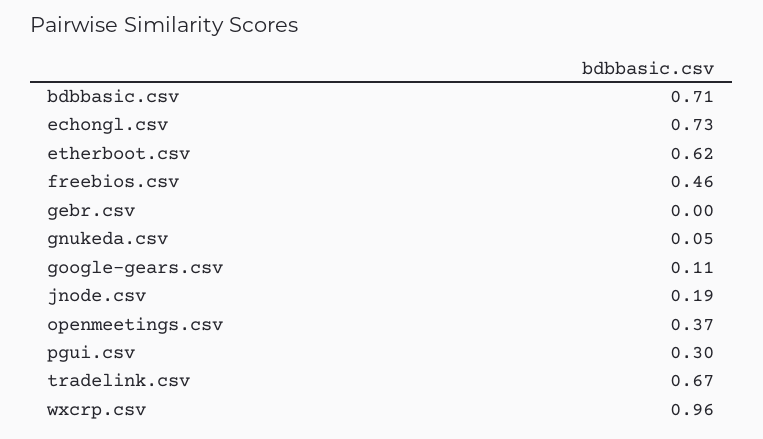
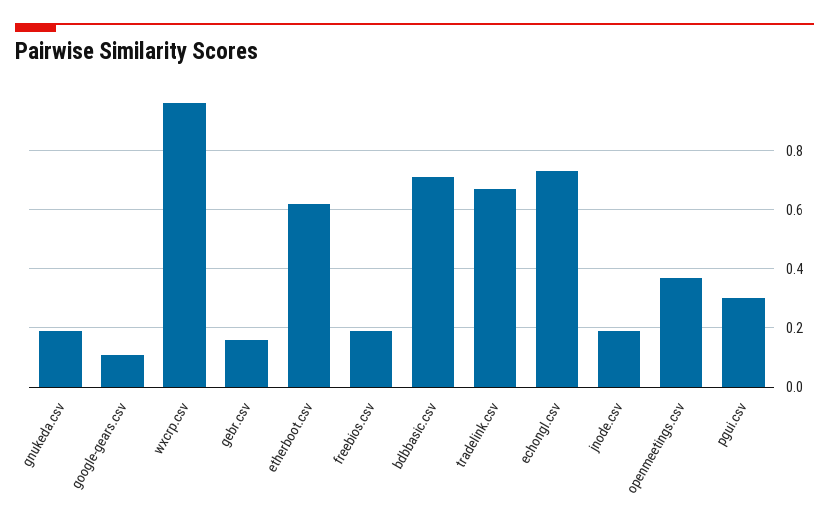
  {
    "bdbbasic.csv": 0.71,
    "echongl.csv": 0.73,
    "etherboot.csv": 0.62,
-   "freebios.csv": 0.46,
+   "freebios.csv": 0.2,
-   "gebr.csv": 0,
+   "gebr.csv": 0.15,
-   "gnukeda.csv": 0.05,
+   "gnukeda.csv": 0.2,
    "google-gears.csv": 0.11,
    "jnode.csv": 0.19,
    "openmeetings.csv": 0.37,
    "pgui.csv": 0.3,
    "tradelink.csv": 0.67,
    "wxcrp.csv": 0.96
  }

